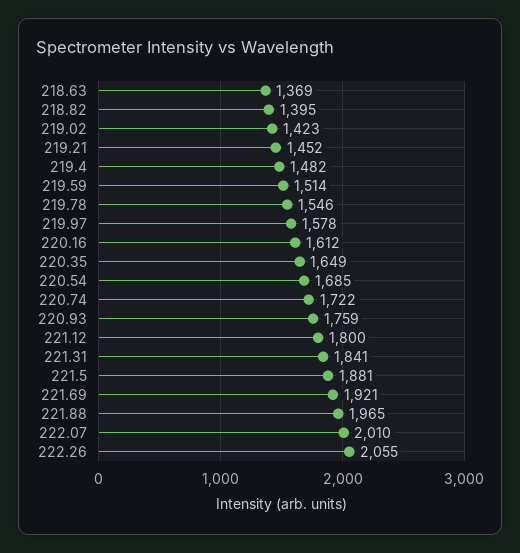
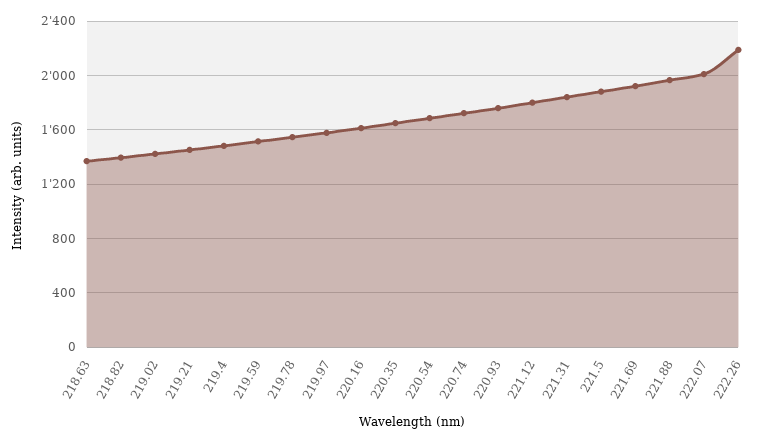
  {
    "218.63": 1369,
    "218.82": 1395,
    "219.02": 1423,
    "219.21": 1452,
    "219.4": 1482,
    "219.59": 1514,
    "219.78": 1546,
    "219.97": 1578,
    "220.16": 1612,
    "220.35": 1649,
    "220.54": 1685,
    "220.74": 1722,
    "220.93": 1759,
    "221.12": 1800,
    "221.31": 1841,
    "221.5": 1881,
    "221.69": 1921,
    "221.88": 1965,
    "222.07": 2010,
-   "222.26": 2055
+   "222.26": 2200
  }

